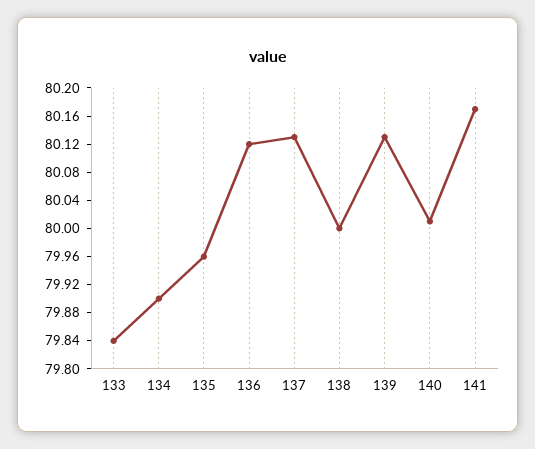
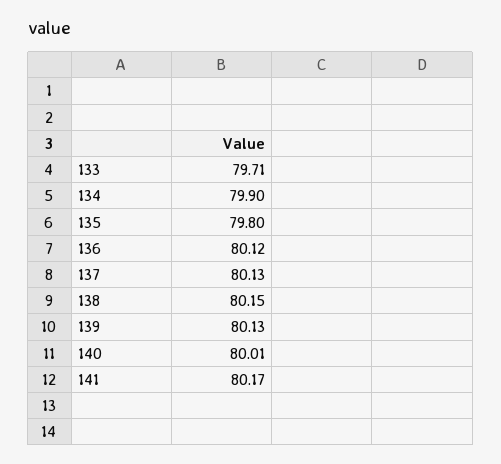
  {
-   "133": 79.84,
+   "133": 79.71,
    "134": 79.9,
-   "135": 79.96,
+   "135": 79.8,
    "136": 80.12,
    "137": 80.13,
-   "138": 80,
+   "138": 80.15,
    "139": 80.13,
    "140": 80.01,
    "141": 80.17
  }

